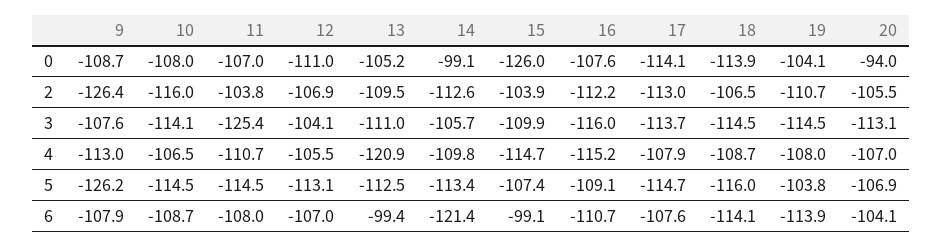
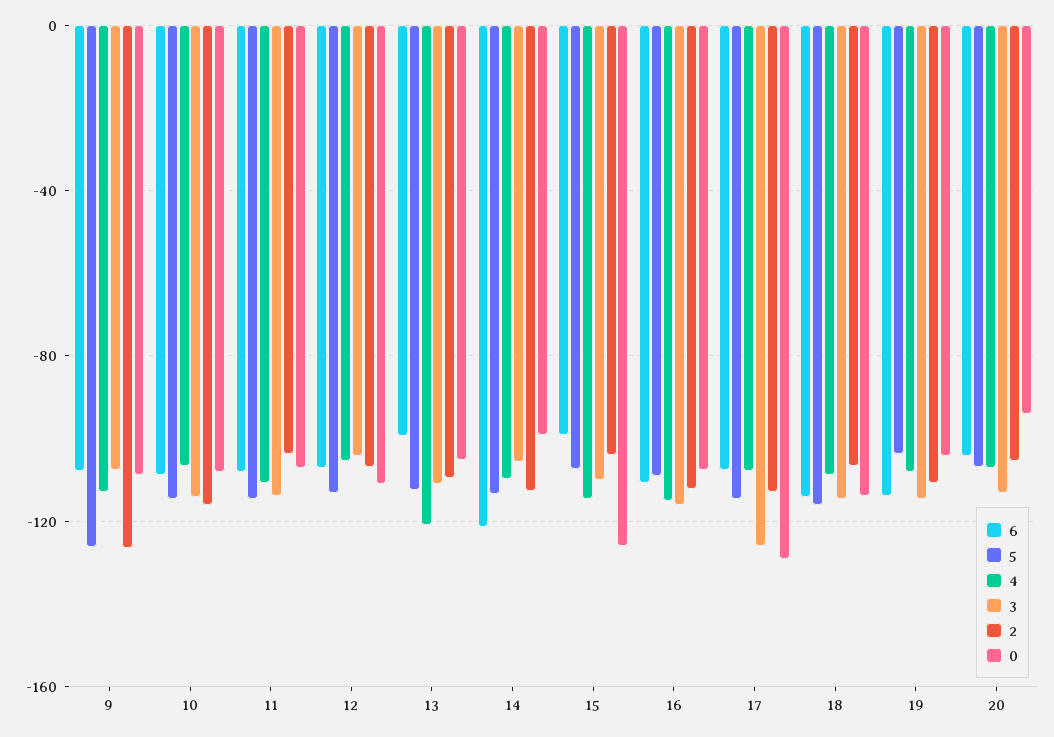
  {
    "0": {
      "9": -108.7,
      "10": -108,
      "11": -107,
      "12": -111,
      "13": -105.2,
      "14": -99.1,
      "15": -126,
      "16": -107.6,
-     "17": -114.1,
+     "17": -130,
      "18": -113.9,
      "19": -104.1,
      "20": -94
    },
    "2": {
      "9": -126.4,
      "10": -116,
      "11": -103.8,
      "12": -106.9,
      "13": -109.5,
      "14": -112.6,
      "15": -103.9,
      "16": -112.2,
      "17": -113,
      "18": -106.5,
      "19": -110.7,
      "20": -105.5
    },
    "3": {
      "9": -107.6,
      "10": -114.1,
-     "11": -125.4,
+     "11": -115,
      "12": -104.1,
      "13": -111,
      "14": -105.7,
      "15": -109.9,
      "16": -116,
-     "17": -113.7,
+     "17": -125,
      "18": -114.5,
      "19": -114.5,
      "20": -113.1
    },
    "4": {
      "9": -113,
      "10": -106.5,
      "11": -110.7,
      "12": -105.5,
      "13": -120.9,
      "14": -109.8,
      "15": -114.7,
      "16": -115.2,
      "17": -107.9,
      "18": -108.7,
      "19": -108,
      "20": -107
    },
    "5": {
      "9": -126.2,
      "10": -114.5,
      "11": -114.5,
      "12": -113.1,
      "13": -112.5,
      "14": -113.4,
      "15": -107.4,
      "16": -109.1,
      "17": -114.7,
      "18": -116,
      "19": -103.8,
      "20": -106.9
    },
    "6": {
      "9": -107.9,
      "10": -108.7,
      "11": -108,
      "12": -107,
      "13": -99.4,
      "14": -121.4,
      "15": -99.1,
      "16": -110.7,
      "17": -107.6,
      "18": -114.1,
      "19": -113.9,
      "20": -104.1
    }
  }

